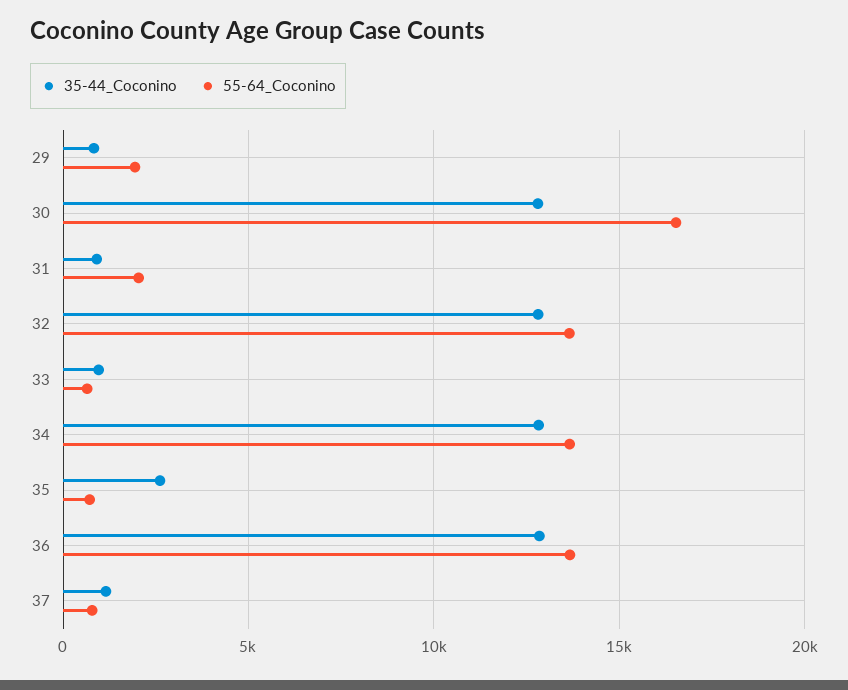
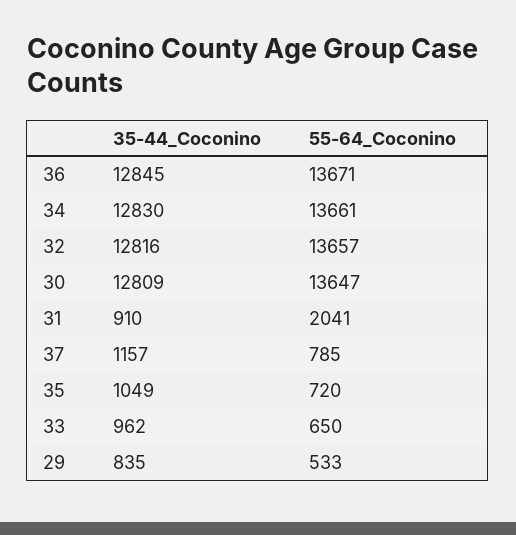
  {
    "35-44_Coconino": {
      "29": 835,
      "30": 12809,
      "31": 910,
      "32": 12816,
      "33": 962,
      "34": 12830,
-     "35": 2500,
+     "35": 1049,
      "36": 12845,
      "37": 1157
    },
    "55-64_Coconino": {
-     "29": 2000,
+     "29": 533,
-     "30": 16500,
+     "30": 13647,
      "31": 2041,
      "32": 13657,
      "33": 650,
      "34": 13661,
      "35": 720,
      "36": 13671,
      "37": 785
    }
  }

